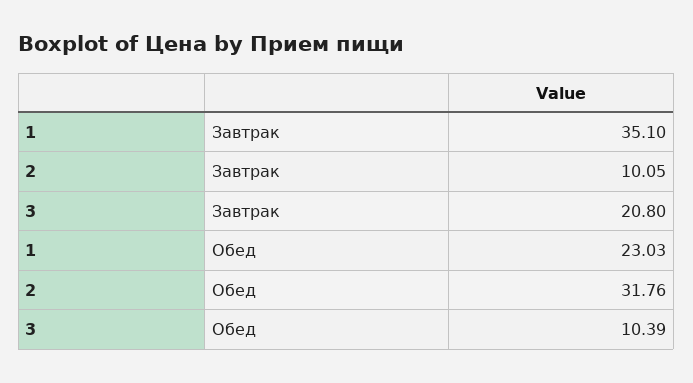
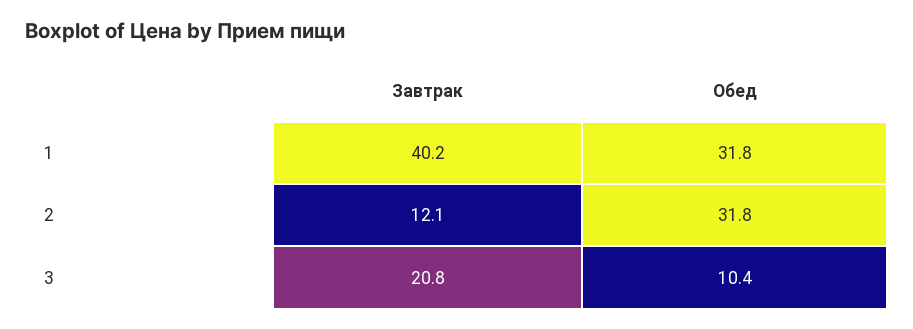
  {
    "1": {
-     "Завтрак": 35.1,
+     "Завтрак": 40.2,
-     "Обед": 23.03
+     "Обед": 31.8
    },
    "2": {
-     "Завтрак": 10.05,
+     "Завтрак": 12.1,
      "Обед": 31.76
    },
    "3": {
      "Завтрак": 20.8,
      "Обед": 10.39
    }
  }

